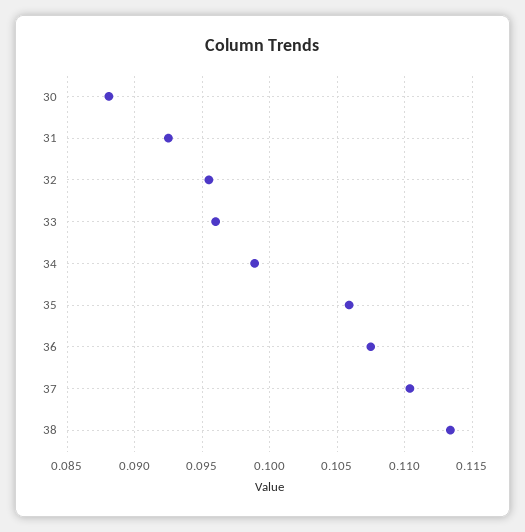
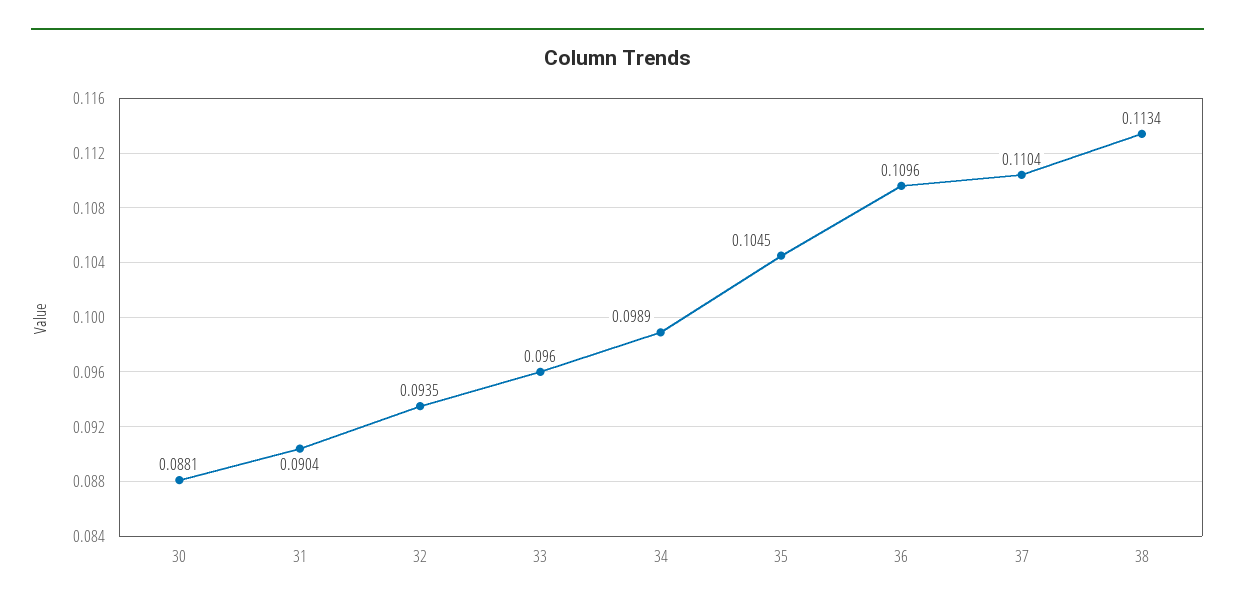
  {
    "30": 0.0881,
-   "31": 0.0925,
+   "31": 0.0904,
-   "32": 0.0955,
+   "32": 0.0935,
    "33": 0.096,
    "34": 0.0989,
-   "35": 0.106,
+   "35": 0.1045,
-   "36": 0.1075,
+   "36": 0.1096,
    "37": 0.1104,
    "38": 0.1134
  }

